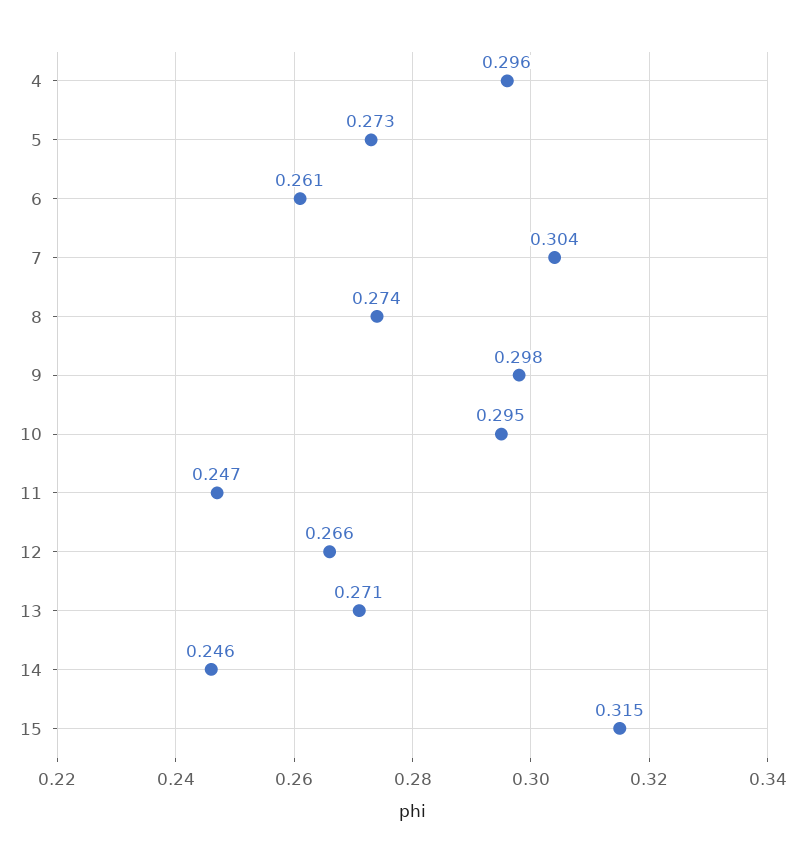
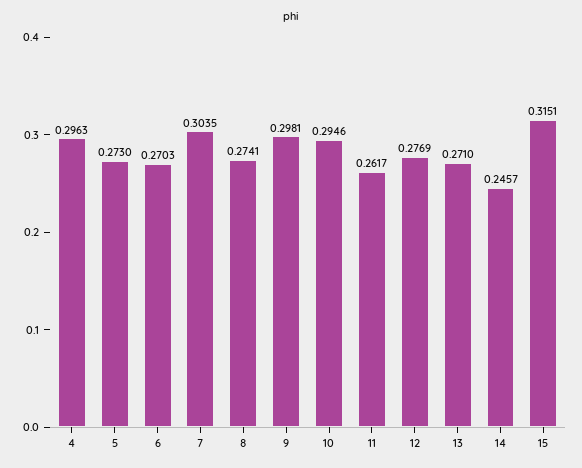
  {
    "4": 0.2963,
    "5": 0.273,
-   "6": 0.261,
+   "6": 0.2703,
    "7": 0.3035,
    "8": 0.2741,
    "9": 0.2981,
    "10": 0.2946,
-   "11": 0.247,
+   "11": 0.2617,
-   "12": 0.266,
+   "12": 0.2769,
    "13": 0.271,
    "14": 0.2457,
    "15": 0.3151
  }

